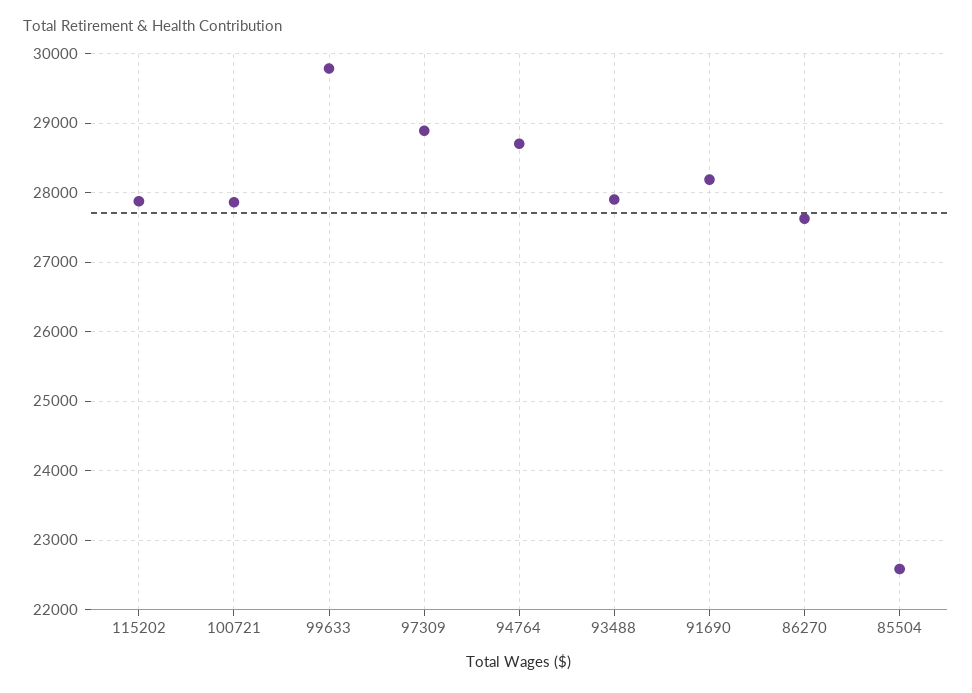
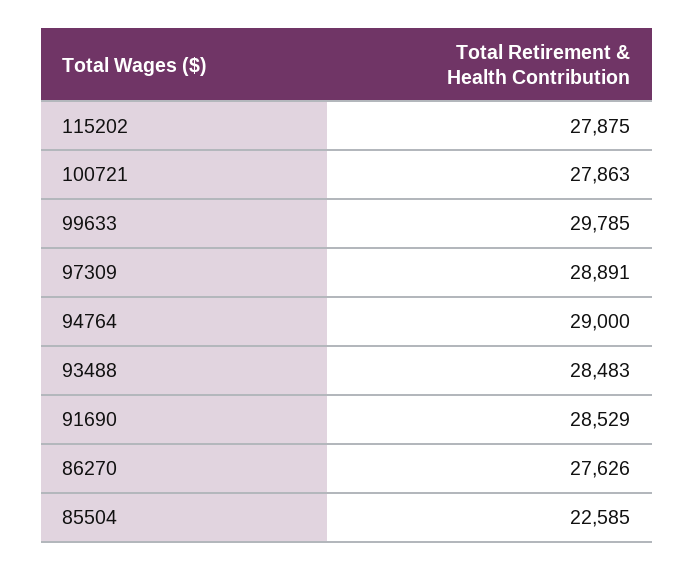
  {
    "115202": 27875,
    "100721": 27863,
    "99633": 29785,
    "97309": 28891,
-   "94764": 28700,
+   "94764": 29000,
-   "93488": 27900,
+   "93488": 28483,
-   "91690": 28200,
+   "91690": 28529,
    "86270": 27626,
    "85504": 22585
  }

